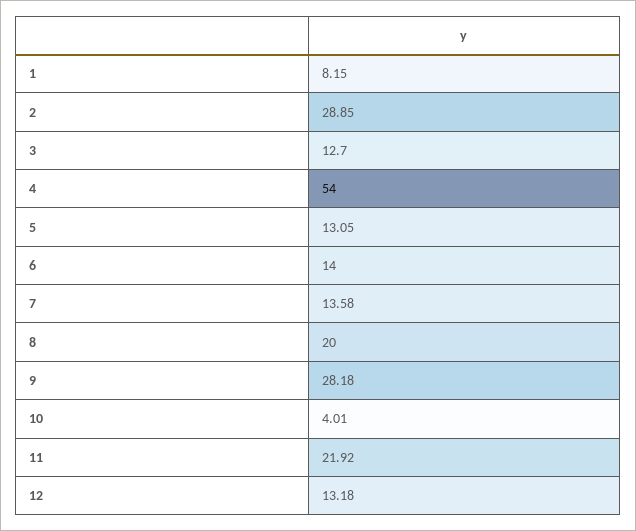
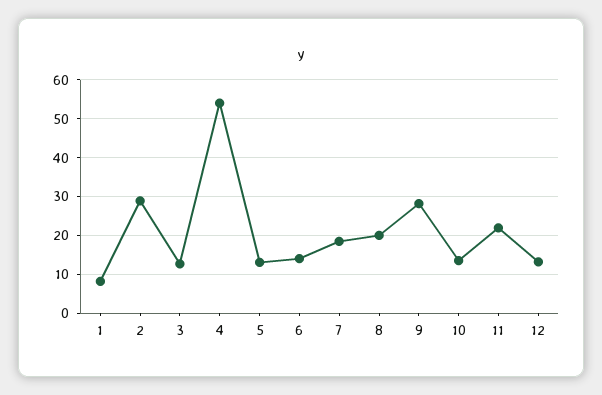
  {
    "1": 8.15,
    "2": 28.85,
    "3": 12.7,
    "4": 54,
    "5": 13.05,
    "6": 14,
-   "7": 13.58,
+   "7": 18,
    "8": 20,
    "9": 28.18,
-   "10": 4.01,
+   "10": 14,
    "11": 21.92,
    "12": 13.18
  }

